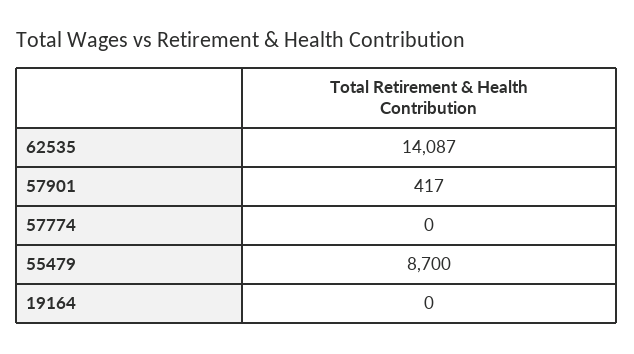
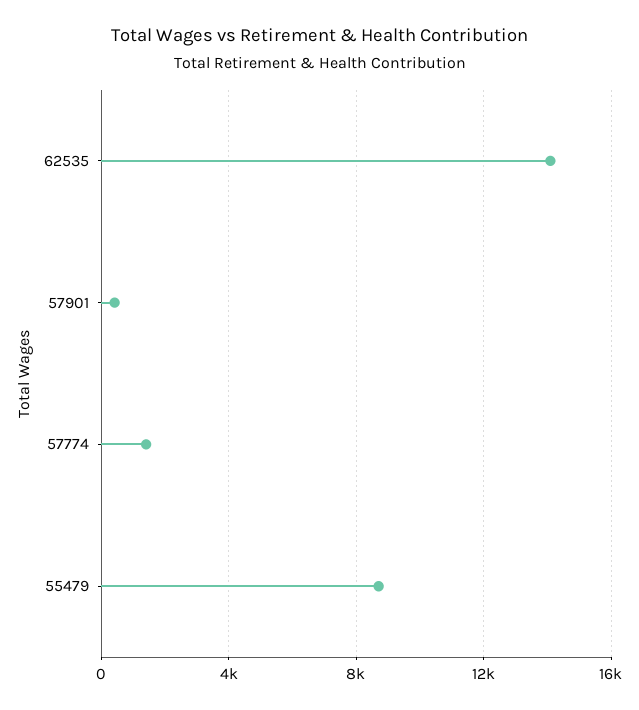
  {
    "62535": 14087,
    "57901": 417,
-   "57774": 0,
+   "57774": 1500,
-   "55479": 8700,
+   "55479": 8700
-   "19164": 0
  }

